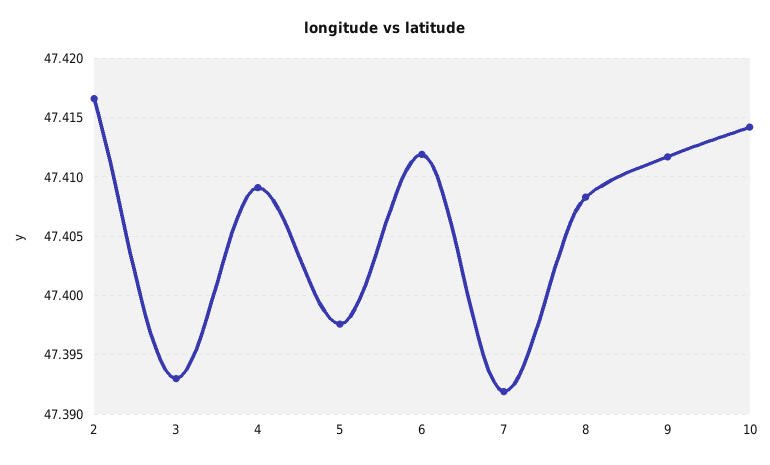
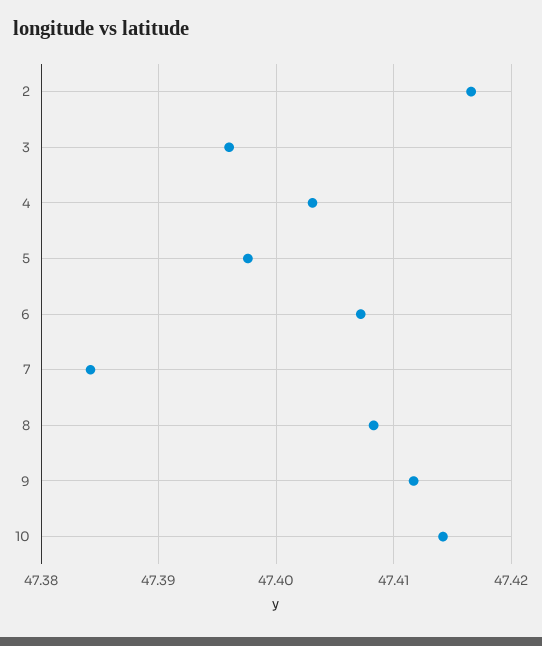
  {
    "2": 47.417,
-   "3": 47.393,
+   "3": 47.396,
-   "4": 47.409,
+   "4": 47.403,
    "5": 47.398,
-   "6": 47.412,
+   "6": 47.407,
-   "7": 47.392,
+   "7": 47.384,
    "8": 47.408,
    "9": 47.412,
    "10": 47.414
  }

